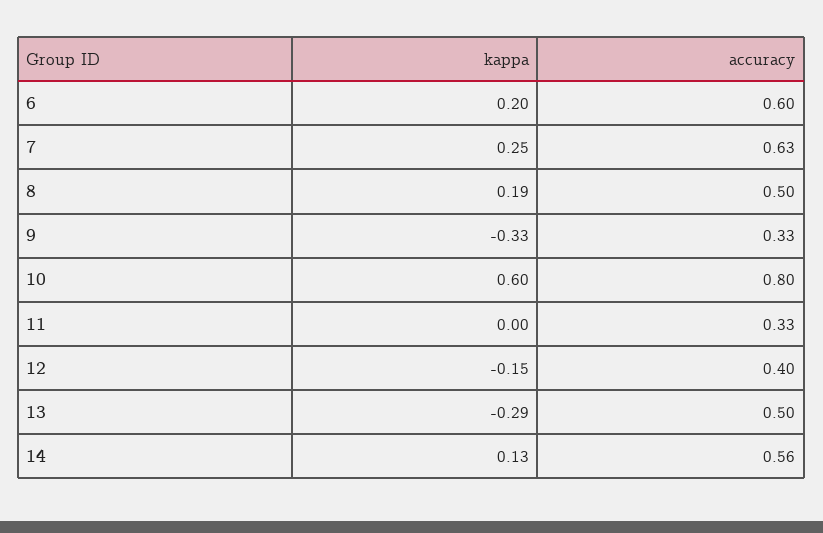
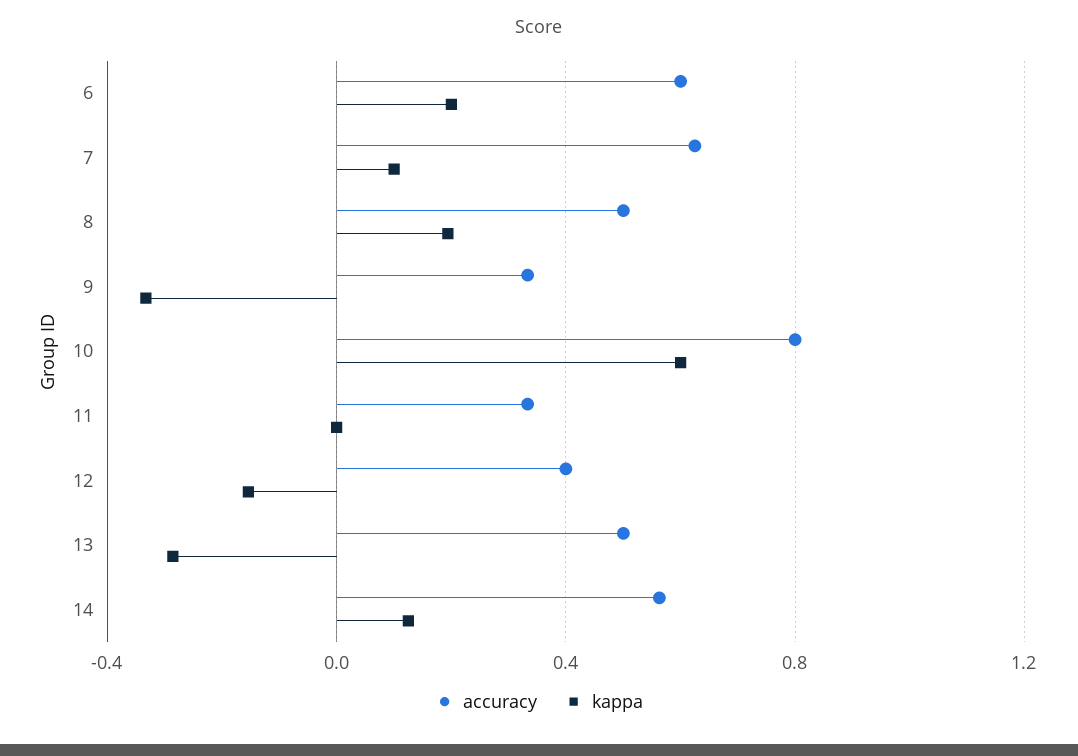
  {
    "kappa": {
      "6": 0.2,
-     "7": 0.25,
+     "7": 0.1,
      "8": 0.19,
      "9": -0.33,
      "10": 0.6,
      "11": 0,
      "12": -0.15,
      "13": -0.29,
      "14": 0.13
    },
    "accuracy": {
      "6": 0.6,
      "7": 0.63,
      "8": 0.5,
      "9": 0.33,
      "10": 0.8,
      "11": 0.33,
      "12": 0.4,
      "13": 0.5,
      "14": 0.56
    }
  }

